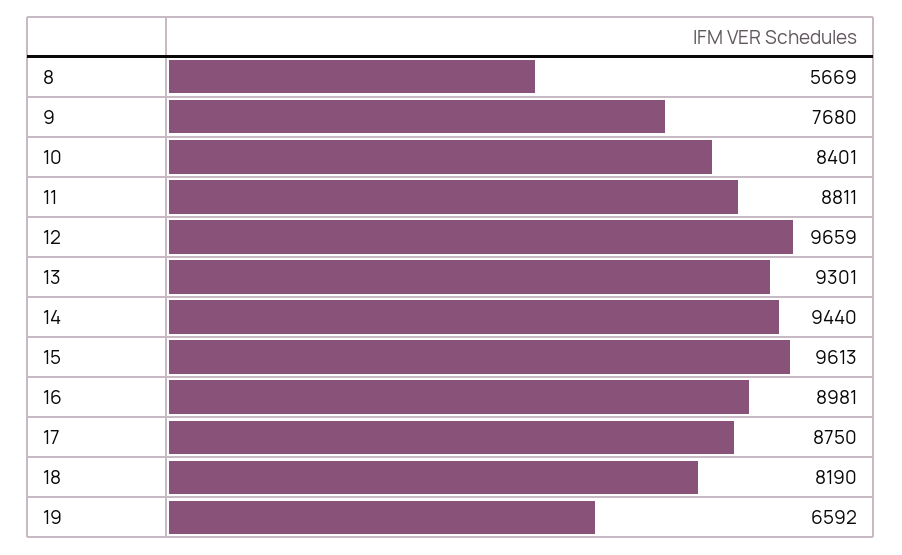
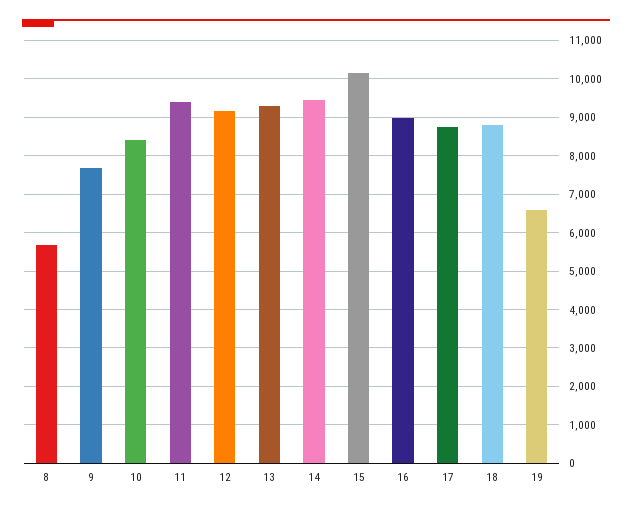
  {
    "8": 5669,
    "9": 7680,
    "10": 8401,
-   "11": 8811,
+   "11": 9400,
-   "12": 9659,
+   "12": 9200,
    "13": 9301,
    "14": 9440,
-   "15": 9613,
+   "15": 10200,
    "16": 8981,
    "17": 8750,
-   "18": 8190,
+   "18": 8800,
    "19": 6592
  }

